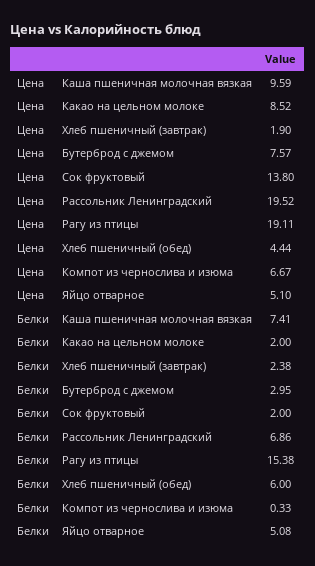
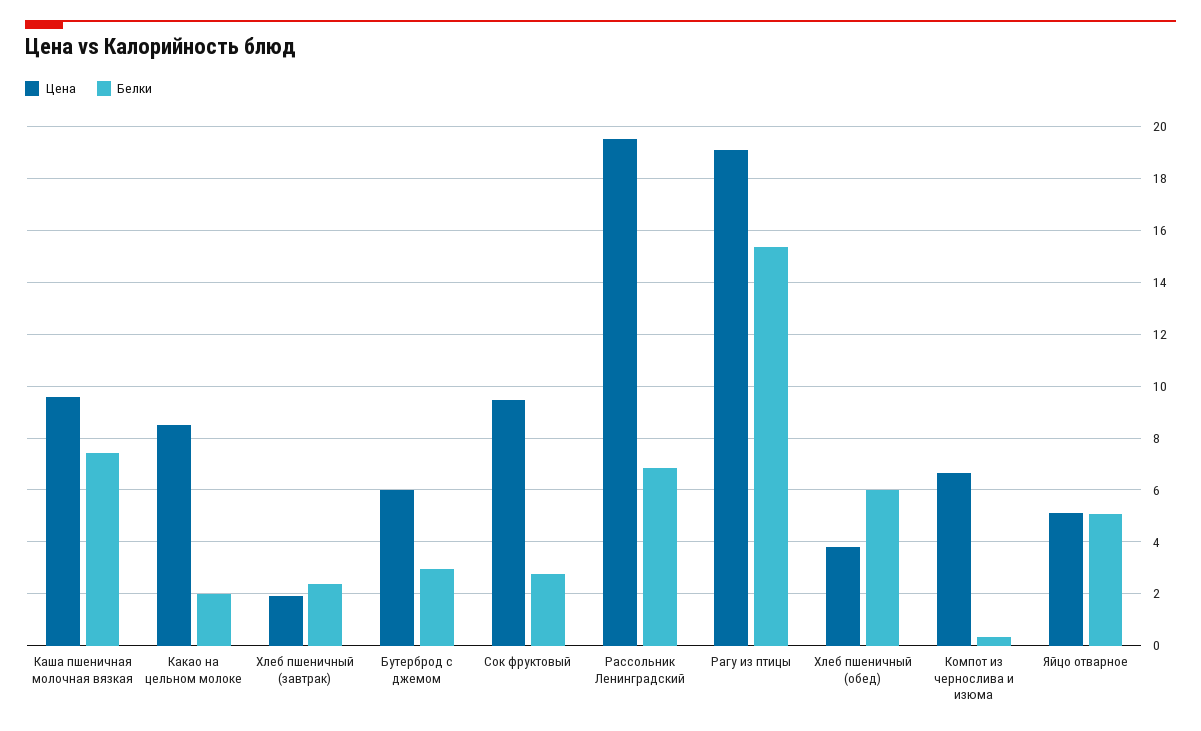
  {
    "Цена": {
      "Каша пшеничная молочная вязкая": 9.59,
      "Какао на цельном молоке": 8.52,
      "Хлеб пшеничный (завтрак)": 1.9,
-     "Бутерброд с джемом": 7.57,
+     "Бутерброд с джемом": 6,
-     "Сок фруктовый": 13.8,
+     "Сок фруктовый": 9.5,
      "Рассольник Ленинградский": 19.52,
      "Рагу из птицы": 19.11,
-     "Хлеб пшеничный (обед)": 4.44,
+     "Хлеб пшеничный (обед)": 3.75,
      "Компот из чернослива и изюма": 6.67,
      "Яйцо отварное": 5.1
    },
    "Белки": {
      "Каша пшеничная молочная вязкая": 7.41,
      "Какао на цельном молоке": 2,
      "Хлеб пшеничный (завтрак)": 2.38,
      "Бутерброд с джемом": 2.95,
-     "Сок фруктовый": 2,
+     "Сок фруктовый": 2.75,
      "Рассольник Ленинградский": 6.86,
      "Рагу из птицы": 15.38,
      "Хлеб пшеничный (обед)": 6,
      "Компот из чернослива и изюма": 0.33,
      "Яйцо отварное": 5.08
    }
  }

